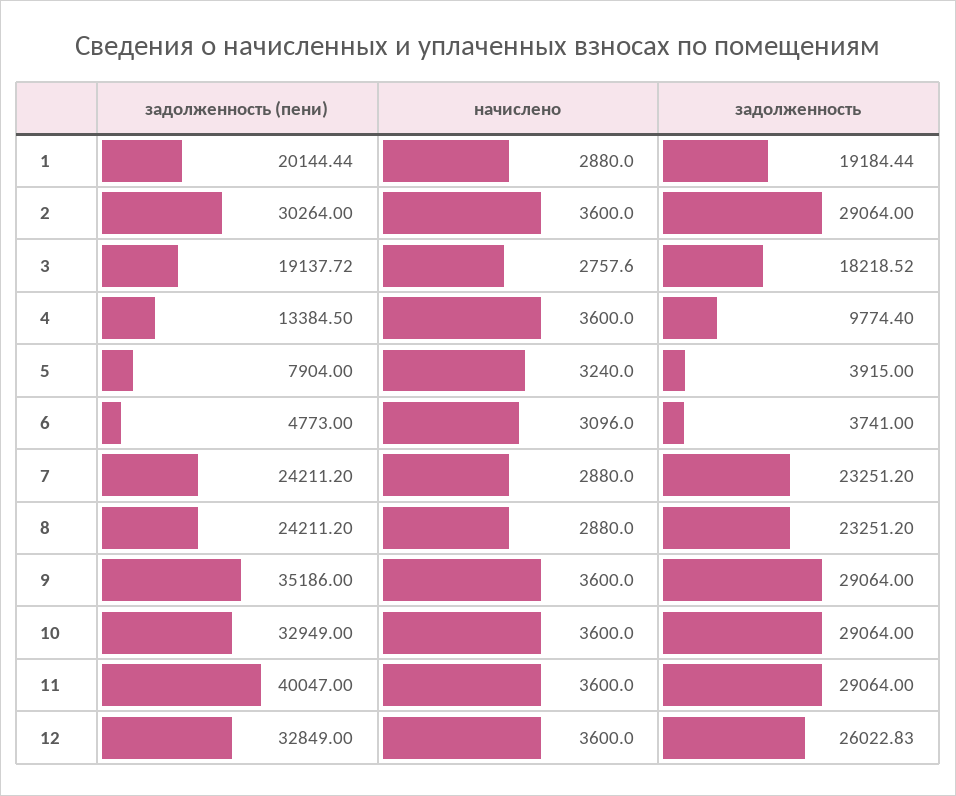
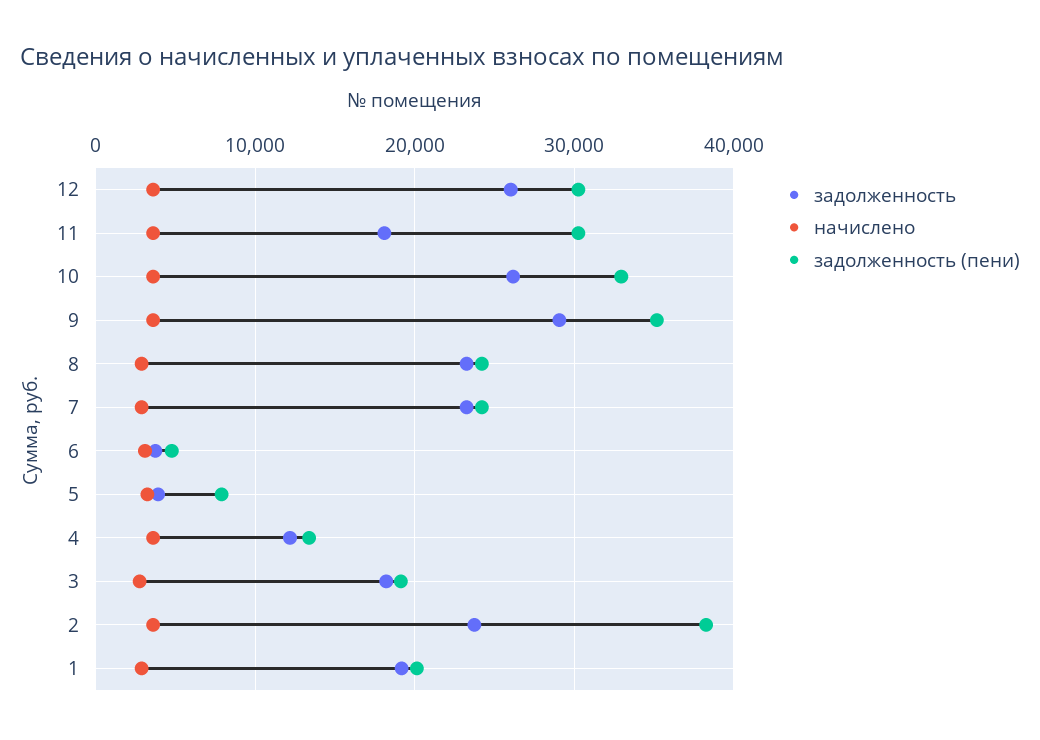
  {
    "задолженность (пени)": {
      "1": 20144.44,
-     "2": 30264,
+     "2": 38000,
      "3": 19137.72,
      "4": 13384.5,
      "5": 7904,
      "6": 4773,
      "7": 24211.2,
      "8": 24211.2,
      "9": 35186,
      "10": 32949,
-     "11": 40047,
+     "11": 30000,
-     "12": 32849
+     "12": 30000
    },
    "начислено": {
      "1": 2880,
      "2": 3600,
      "3": 2757.6,
      "4": 3600,
      "5": 3240,
      "6": 3096,
      "7": 2880,
      "8": 2880,
      "9": 3600,
      "10": 3600,
      "11": 3600,
      "12": 3600
    },
    "задолженность": {
      "1": 19184.44,
-     "2": 29064,
+     "2": 24000,
      "3": 18218.52,
-     "4": 9774.4,
+     "4": 12000,
      "5": 3915,
      "6": 3741,
      "7": 23251.2,
      "8": 23251.2,
      "9": 29064,
-     "10": 29064,
+     "10": 26000,
-     "11": 29064,
+     "11": 18000,
      "12": 26022.83
    }
  }

